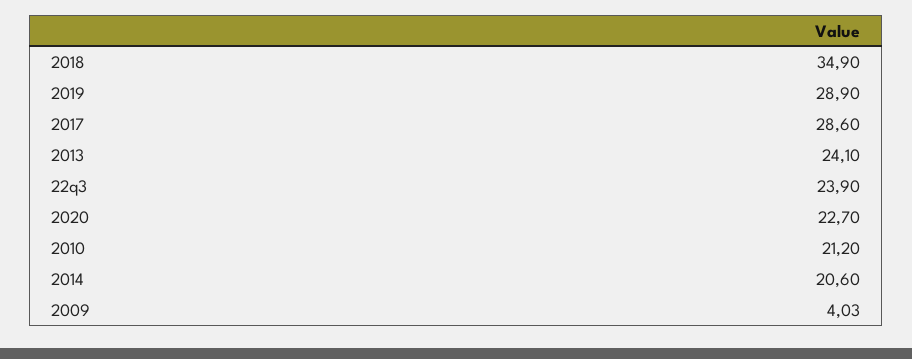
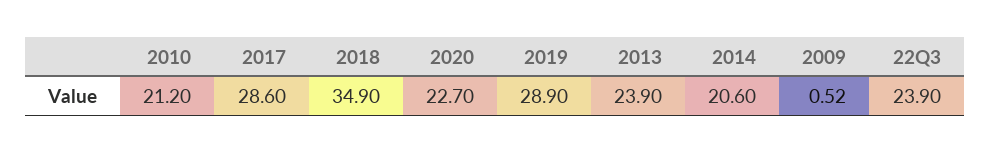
  {
    "2018": 34.9,
    "2019": 28.9,
    "2017": 28.6,
-   "2013": 24.1,
+   "2013": 23.9,
    "22q3": 23.9,
    "2020": 22.7,
    "2010": 21.2,
    "2014": 20.6,
-   "2009": 4.03
+   "2009": 0.52
  }

